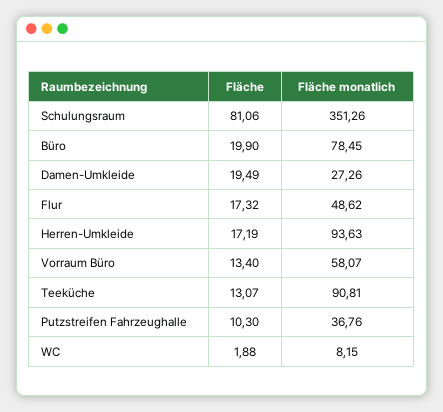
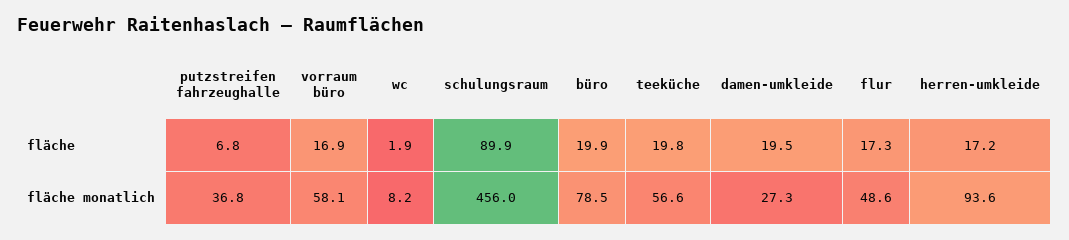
  {
    "Fläche": {
-     "Schulungsraum": 81.06,
+     "Schulungsraum": 89.9,
      "Büro": 19.9,
      "Damen-Umkleide": 19.49,
      "Flur": 17.32,
      "Herren-Umkleide": 17.19,
-     "Vorraum Büro": 13.4,
+     "Vorraum Büro": 16.9,
-     "Teeküche": 13.07,
+     "Teeküche": 19.8,
-     "Putzstreifen Fahrzeughalle": 10.3,
+     "Putzstreifen Fahrzeughalle": 6.8,
      "WC": 1.88
    },
    "Fläche monatlich": {
-     "Schulungsraum": 351.26,
+     "Schulungsraum": 456,
      "Büro": 78.45,
      "Damen-Umkleide": 27.26,
      "Flur": 48.62,
      "Herren-Umkleide": 93.63,
      "Vorraum Büro": 58.07,
-     "Teeküche": 90.81,
+     "Teeküche": 56.6,
      "Putzstreifen Fahrzeughalle": 36.76,
      "WC": 8.15
    }
  }

